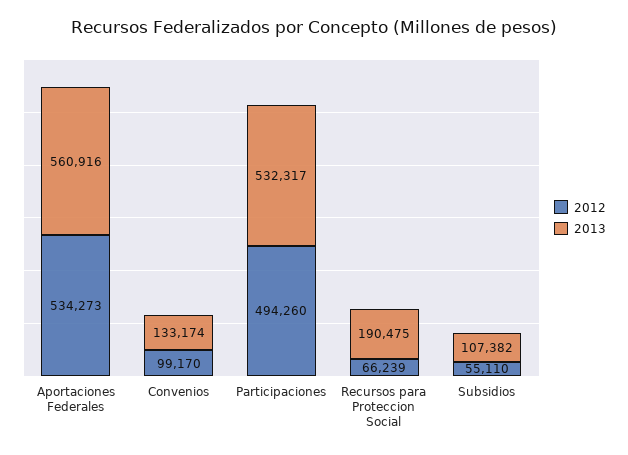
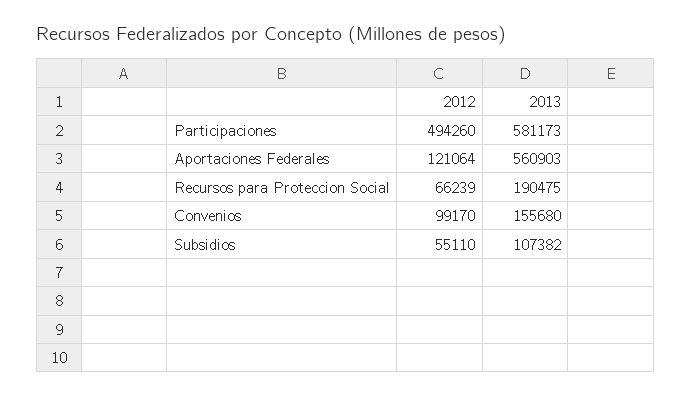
  {
    "2012": {
-     "Aportaciones Federales": 534273,
+     "Aportaciones Federales": 121064,
      "Convenios": 99170,
      "Participaciones": 494260,
      "Recursos para Proteccion Social": 66239,
      "Subsidios": 55110
    },
    "2013": {
-     "Aportaciones Federales": 560916,
+     "Aportaciones Federales": 560903,
-     "Convenios": 133174,
+     "Convenios": 155680,
-     "Participaciones": 532317,
+     "Participaciones": 581173,
      "Recursos para Proteccion Social": 190475,
      "Subsidios": 107382
    }
  }

